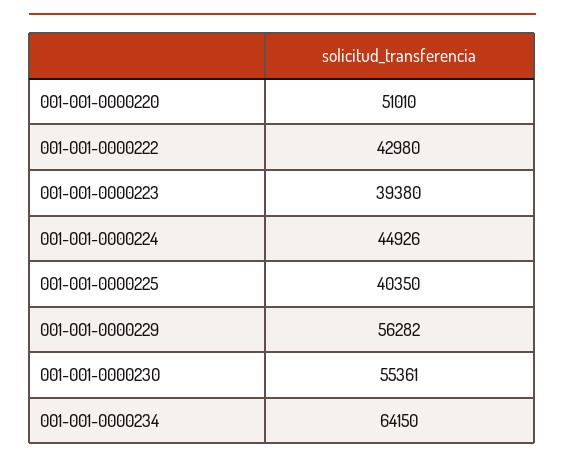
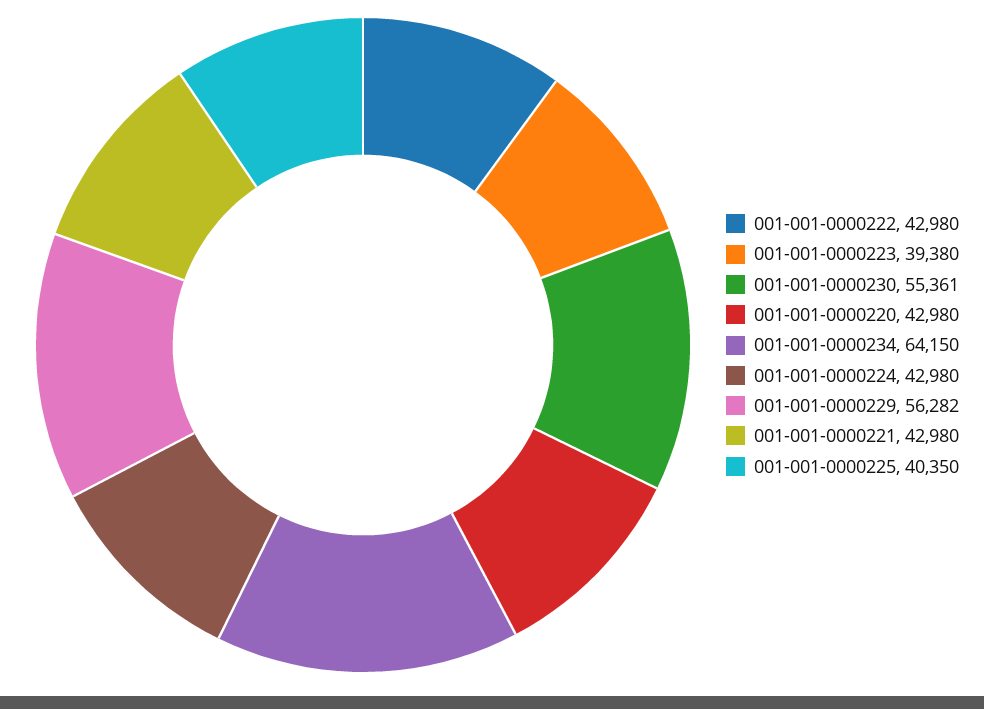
  {
-   "001-001-0000220": 51010,
+   "001-001-0000220": 42980,
    "001-001-0000222": 42980,
    "001-001-0000223": 39380,
-   "001-001-0000224": 44926,
+   "001-001-0000224": 42980,
    "001-001-0000225": 40350,
    "001-001-0000229": 56282,
    "001-001-0000230": 55361,
-   "001-001-0000234": 64150
+   "001-001-0000234": 64150,
+   "001-001-0000221": 42980
  }

